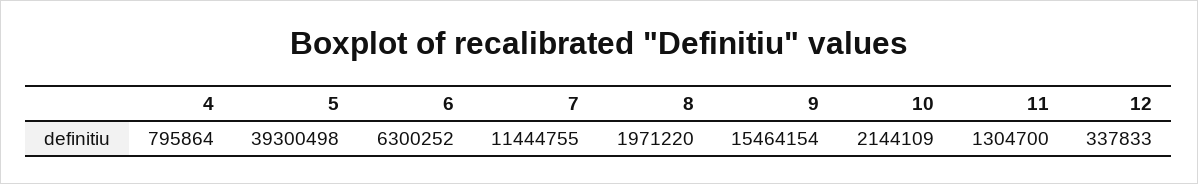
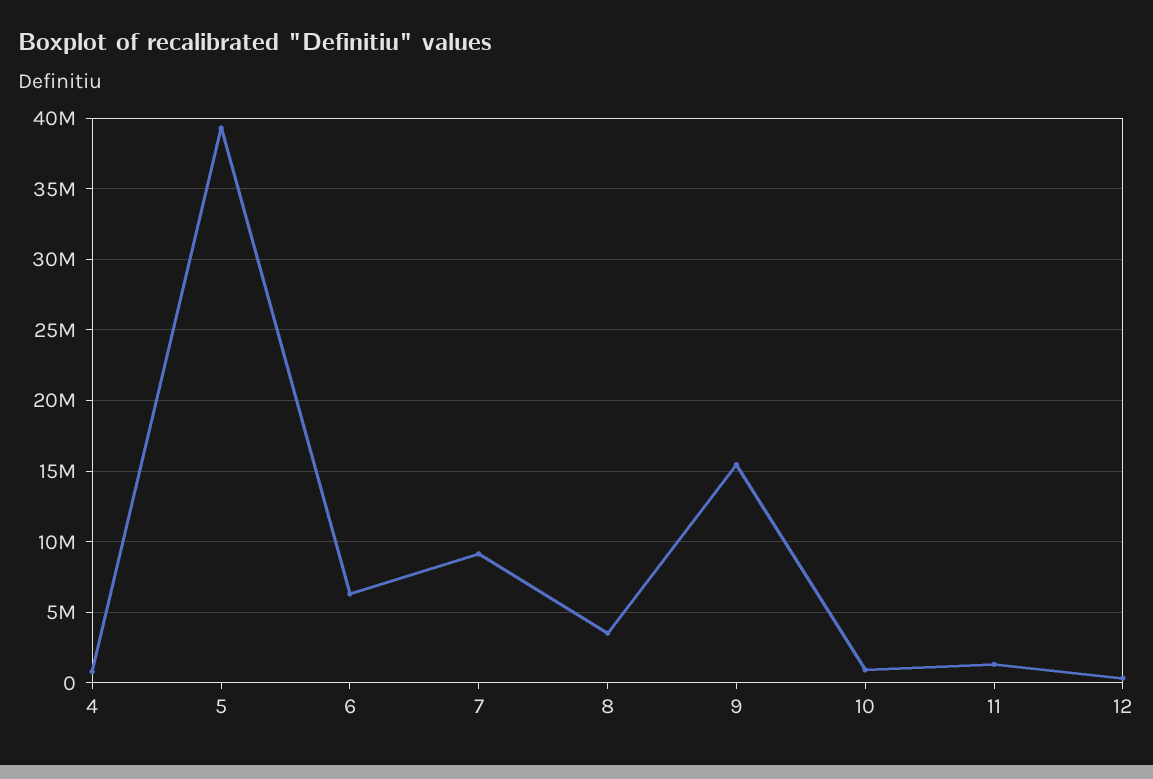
  {
    "4": 795864,
    "5": 39300498,
    "6": 6300252,
-   "7": 11444755,
+   "7": 9000000,
-   "8": 1971220,
+   "8": 3500000,
    "9": 15464154,
-   "10": 2144109,
+   "10": 1000000,
    "11": 1304700,
    "12": 337833
  }

